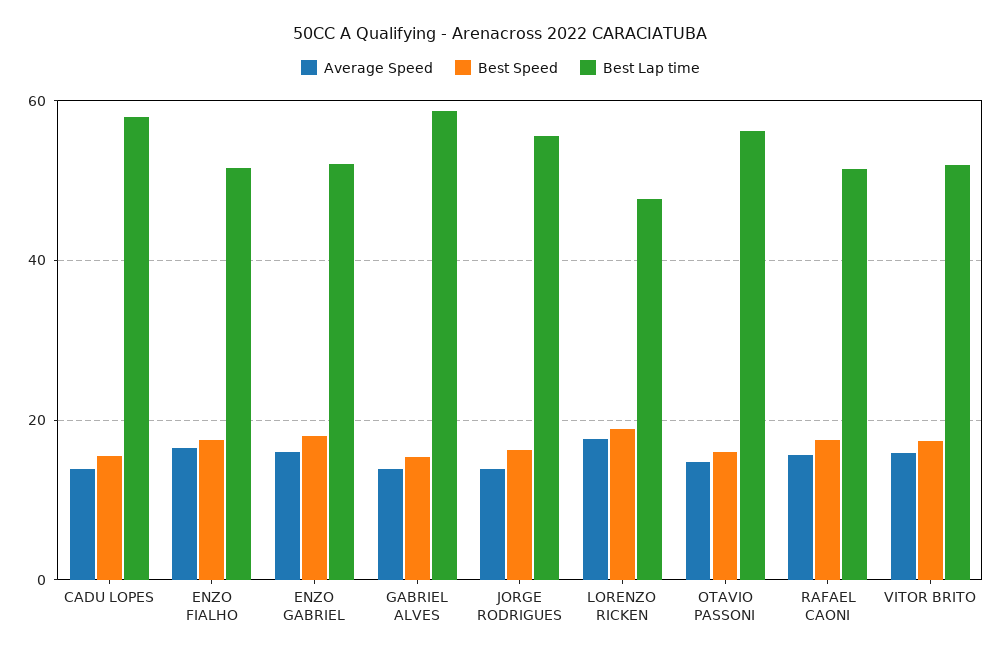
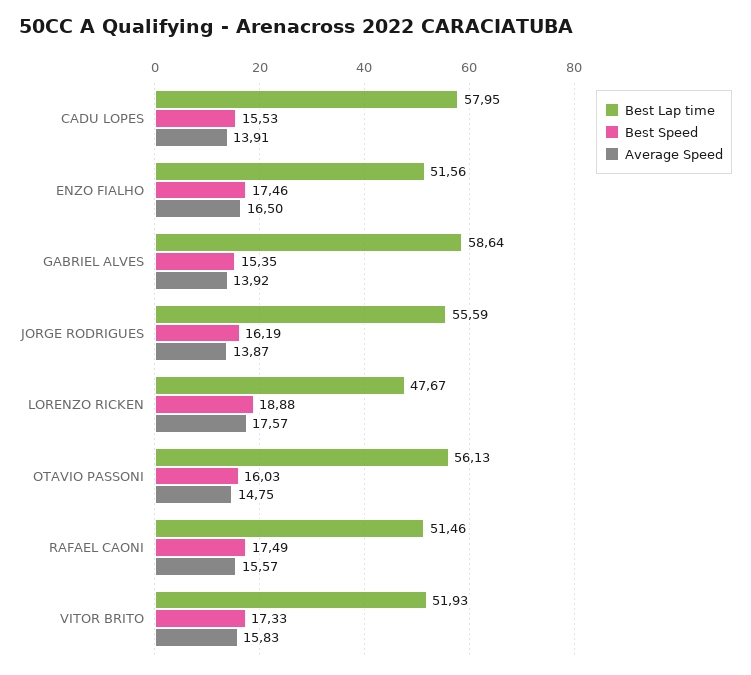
  {
    "Average Speed": {
      "CADU LOPES": 13.91,
      "ENZO FIALHO": 16.5,
-     "ENZO GABRIEL": 16,
      "GABRIEL ALVES": 13.92,
      "JORGE RODRIGUES": 13.87,
      "LORENZO RICKEN": 17.57,
      "OTAVIO PASSONI": 14.75,
      "RAFAEL CAONI": 15.57,
      "VITOR BRITO": 15.83
    },
    "Best Speed": {
      "CADU LOPES": 15.53,
      "ENZO FIALHO": 17.46,
-     "ENZO GABRIEL": 18,
      "GABRIEL ALVES": 15.35,
      "JORGE RODRIGUES": 16.19,
      "LORENZO RICKEN": 18.88,
      "OTAVIO PASSONI": 16.03,
      "RAFAEL CAONI": 17.49,
      "VITOR BRITO": 17.33
    },
    "Best Lap time": {
      "CADU LOPES": 57.95,
      "ENZO FIALHO": 51.56,
-     "ENZO GABRIEL": 52,
      "GABRIEL ALVES": 58.64,
      "JORGE RODRIGUES": 55.59,
      "LORENZO RICKEN": 47.67,
      "OTAVIO PASSONI": 56.13,
      "RAFAEL CAONI": 51.46,
      "VITOR BRITO": 51.93
    }
  }

